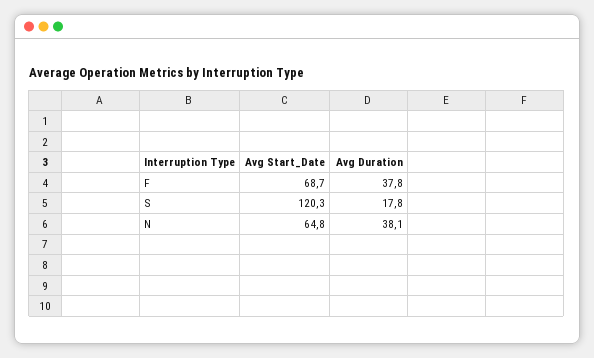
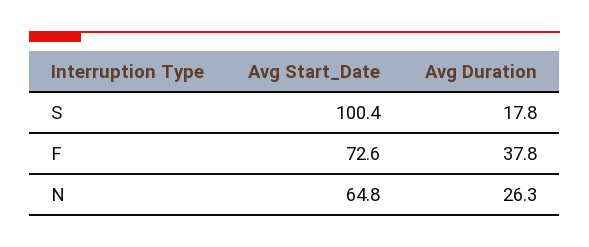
  {
    "Avg Start_Date": {
-     "F": 68.7,
+     "F": 72.6,
-     "S": 120.3,
+     "S": 100.4,
      "N": 64.8
    },
    "Avg Duration": {
      "F": 37.8,
      "S": 17.8,
-     "N": 38.1
+     "N": 26.3
    }
  }

